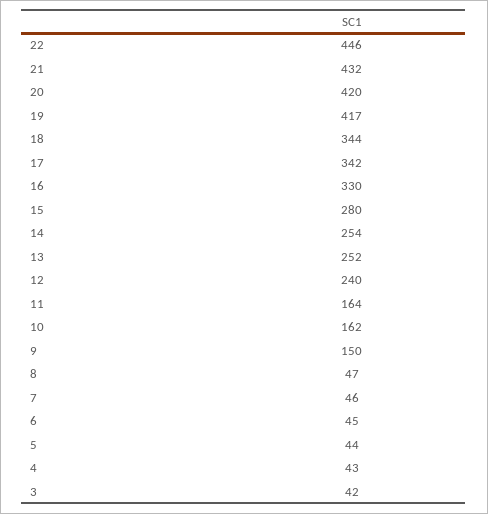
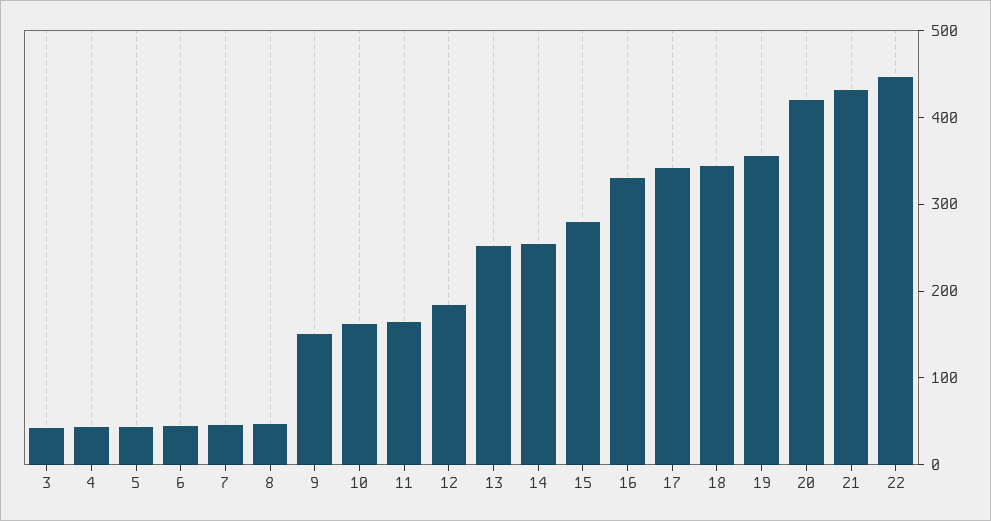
  {
    "22": 446,
    "21": 432,
    "20": 420,
-   "19": 417,
+   "19": 360,
    "18": 344,
    "17": 342,
    "16": 330,
    "15": 280,
    "14": 254,
    "13": 252,
-   "12": 240,
+   "12": 180,
    "11": 164,
    "10": 162,
    "9": 150,
    "8": 47,
    "7": 46,
    "6": 45,
    "5": 44,
    "4": 43,
    "3": 42
  }

